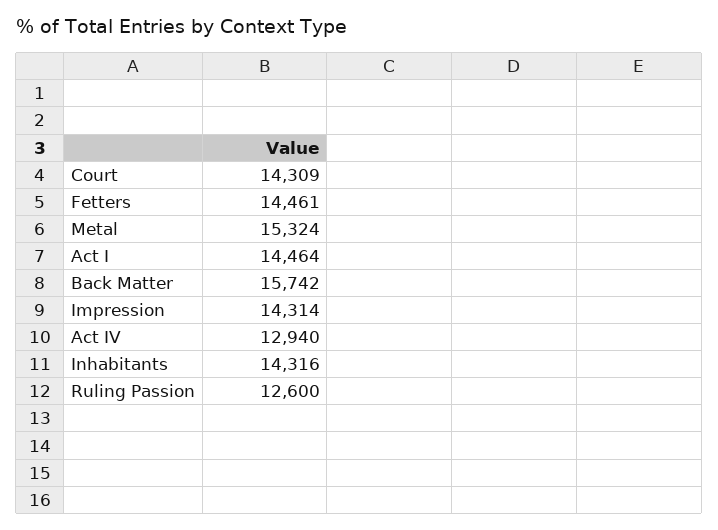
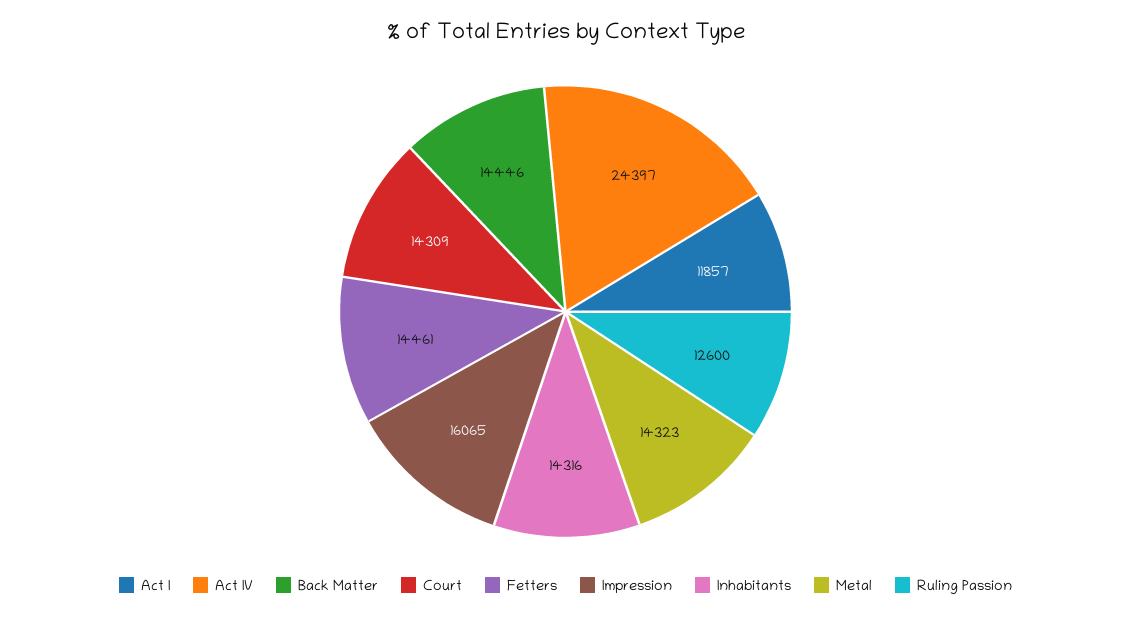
  {
    "Court": 14309,
    "Fetters": 14461,
-   "Metal": 15324,
+   "Metal": 14323,
-   "Act I": 14464,
+   "Act I": 11857,
-   "Back Matter": 15742,
+   "Back Matter": 14446,
-   "Impression": 14314,
+   "Impression": 16065,
-   "Act IV": 12940,
+   "Act IV": 24397,
    "Inhabitants": 14316,
    "Ruling Passion": 12600
  }

